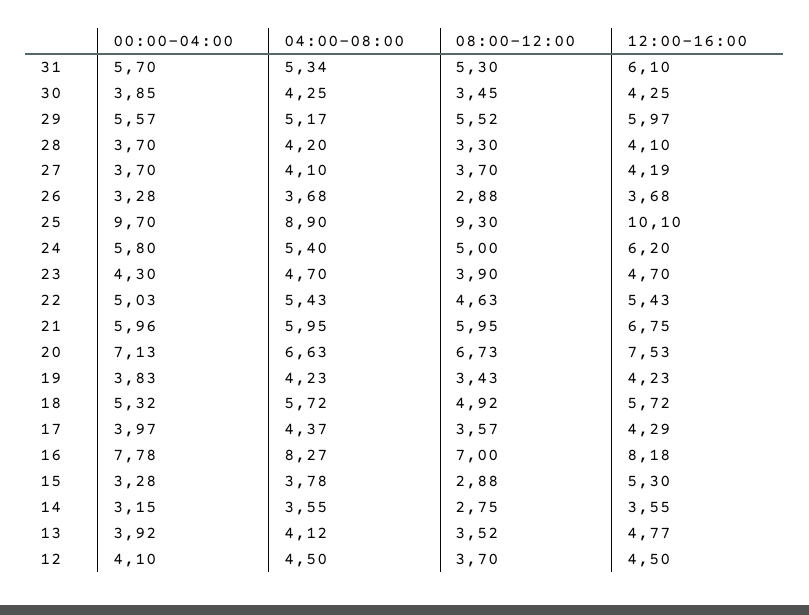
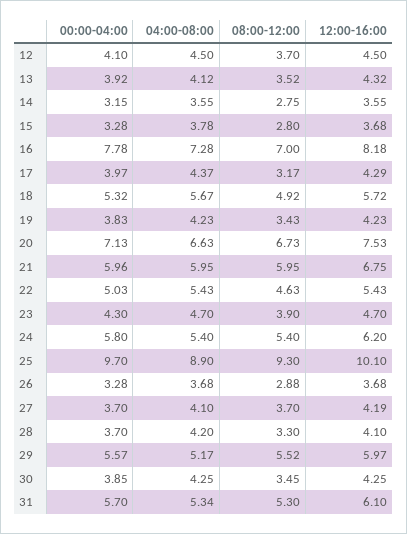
  {
    "00:00-04:00": {
      "31": 5.7,
      "30": 3.85,
      "29": 5.57,
      "28": 3.7,
      "27": 3.7,
      "26": 3.28,
      "25": 9.7,
      "24": 5.8,
      "23": 4.3,
      "22": 5.03,
      "21": 5.96,
      "20": 7.13,
      "19": 3.83,
      "18": 5.32,
      "17": 3.97,
      "16": 7.78,
      "15": 3.28,
      "14": 3.15,
      "13": 3.92,
      "12": 4.1
    },
    "04:00-08:00": {
      "31": 5.34,
      "30": 4.25,
      "29": 5.17,
      "28": 4.2,
      "27": 4.1,
      "26": 3.68,
      "25": 8.9,
      "24": 5.4,
      "23": 4.7,
      "22": 5.43,
      "21": 5.95,
      "20": 6.63,
      "19": 4.23,
-     "18": 5.72,
+     "18": 5.67,
      "17": 4.37,
-     "16": 8.27,
+     "16": 7.28,
      "15": 3.78,
      "14": 3.55,
      "13": 4.12,
      "12": 4.5
    },
    "08:00-12:00": {
      "31": 5.3,
      "30": 3.45,
      "29": 5.52,
      "28": 3.3,
      "27": 3.7,
      "26": 2.88,
      "25": 9.3,
-     "24": 5,
+     "24": 5.4,
      "23": 3.9,
      "22": 4.63,
      "21": 5.95,
      "20": 6.73,
      "19": 3.43,
      "18": 4.92,
-     "17": 3.57,
+     "17": 3.17,
      "16": 7,
-     "15": 2.88,
+     "15": 2.8,
      "14": 2.75,
      "13": 3.52,
      "12": 3.7
    },
    "12:00-16:00": {
      "31": 6.1,
      "30": 4.25,
      "29": 5.97,
      "28": 4.1,
      "27": 4.19,
      "26": 3.68,
      "25": 10.1,
      "24": 6.2,
      "23": 4.7,
      "22": 5.43,
      "21": 6.75,
      "20": 7.53,
      "19": 4.23,
      "18": 5.72,
      "17": 4.29,
      "16": 8.18,
-     "15": 5.3,
+     "15": 3.68,
      "14": 3.55,
-     "13": 4.77,
+     "13": 4.32,
      "12": 4.5
    }
  }

